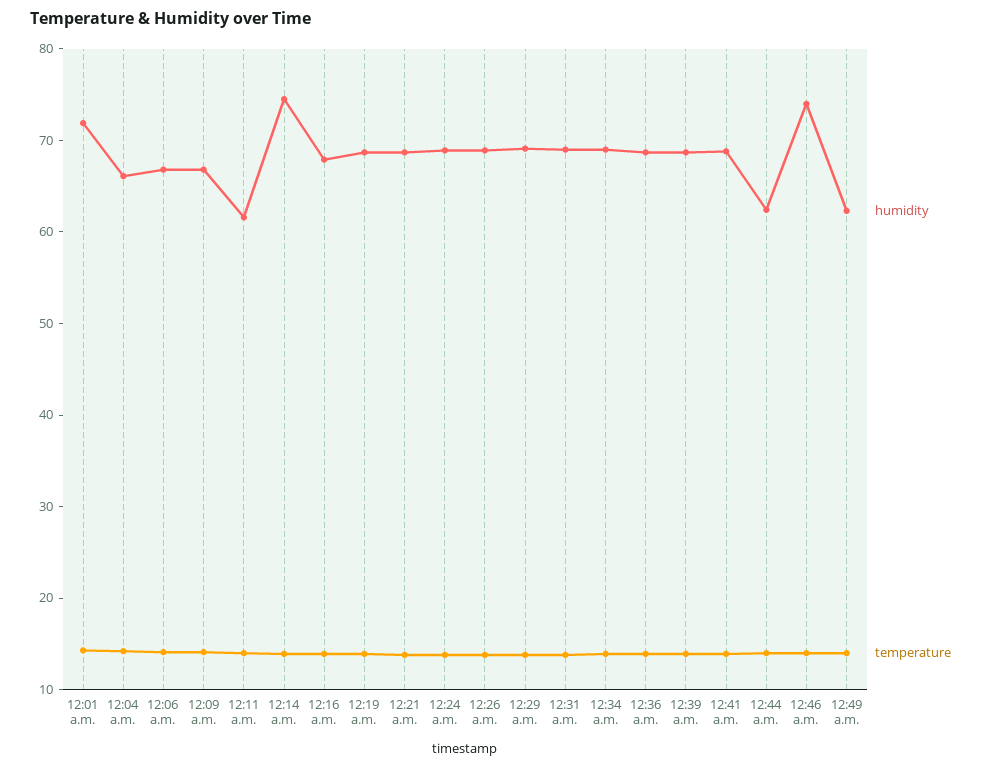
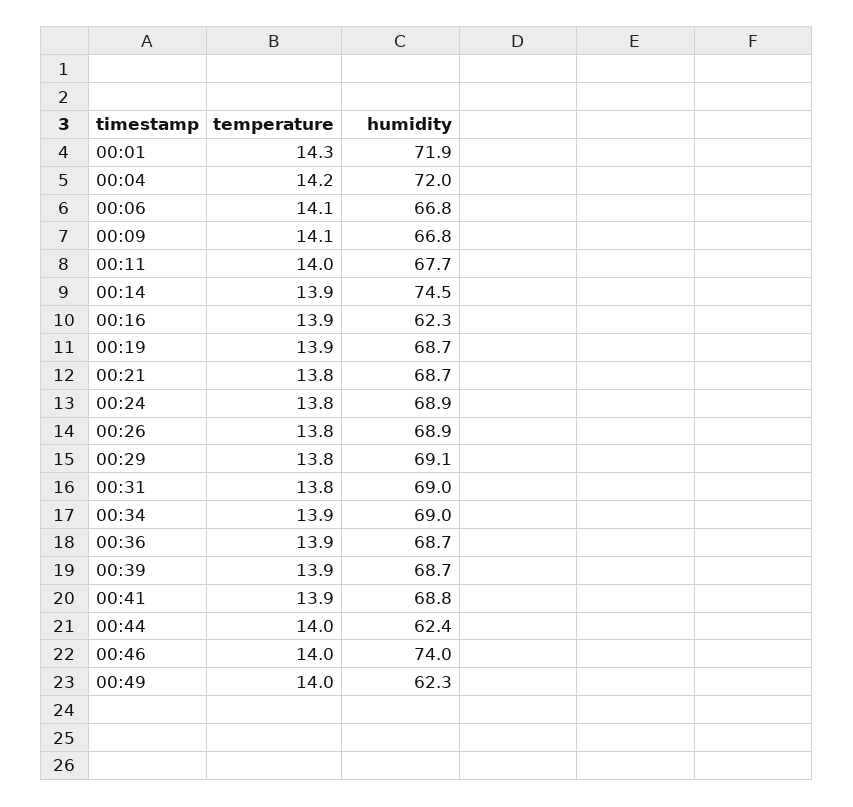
  {
    "humidity": {
      "12:01 a.m.": 71.9,
-     "12:04 a.m.": 66,
+     "12:04 a.m.": 72,
      "12:06 a.m.": 66.8,
      "12:09 a.m.": 66.8,
-     "12:11 a.m.": 62,
+     "12:11 a.m.": 67.7,
      "12:14 a.m.": 74.5,
-     "12:16 a.m.": 68,
+     "12:16 a.m.": 62.3,
      "12:19 a.m.": 68.7,
      "12:21 a.m.": 68.7,
      "12:24 a.m.": 68.9,
      "12:26 a.m.": 68.9,
      "12:29 a.m.": 69.1,
      "12:31 a.m.": 69,
      "12:34 a.m.": 69,
      "12:36 a.m.": 68.7,
      "12:39 a.m.": 68.7,
      "12:41 a.m.": 68.8,
      "12:44 a.m.": 62.4,
      "12:46 a.m.": 74,
      "12:49 a.m.": 62.3
    },
    "temperature": {
      "12:01 a.m.": 14.3,
      "12:04 a.m.": 14.2,
      "12:06 a.m.": 14.1,
      "12:09 a.m.": 14.1,
      "12:11 a.m.": 14,
      "12:14 a.m.": 13.9,
      "12:16 a.m.": 13.9,
      "12:19 a.m.": 13.9,
      "12:21 a.m.": 13.8,
      "12:24 a.m.": 13.8,
      "12:26 a.m.": 13.8,
      "12:29 a.m.": 13.8,
      "12:31 a.m.": 13.8,
      "12:34 a.m.": 13.9,
      "12:36 a.m.": 13.9,
      "12:39 a.m.": 13.9,
      "12:41 a.m.": 13.9,
      "12:44 a.m.": 14,
      "12:46 a.m.": 14,
      "12:49 a.m.": 14
    }
  }

